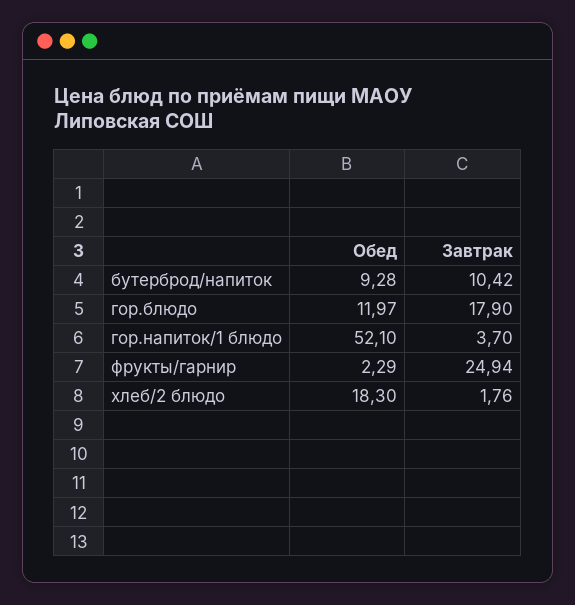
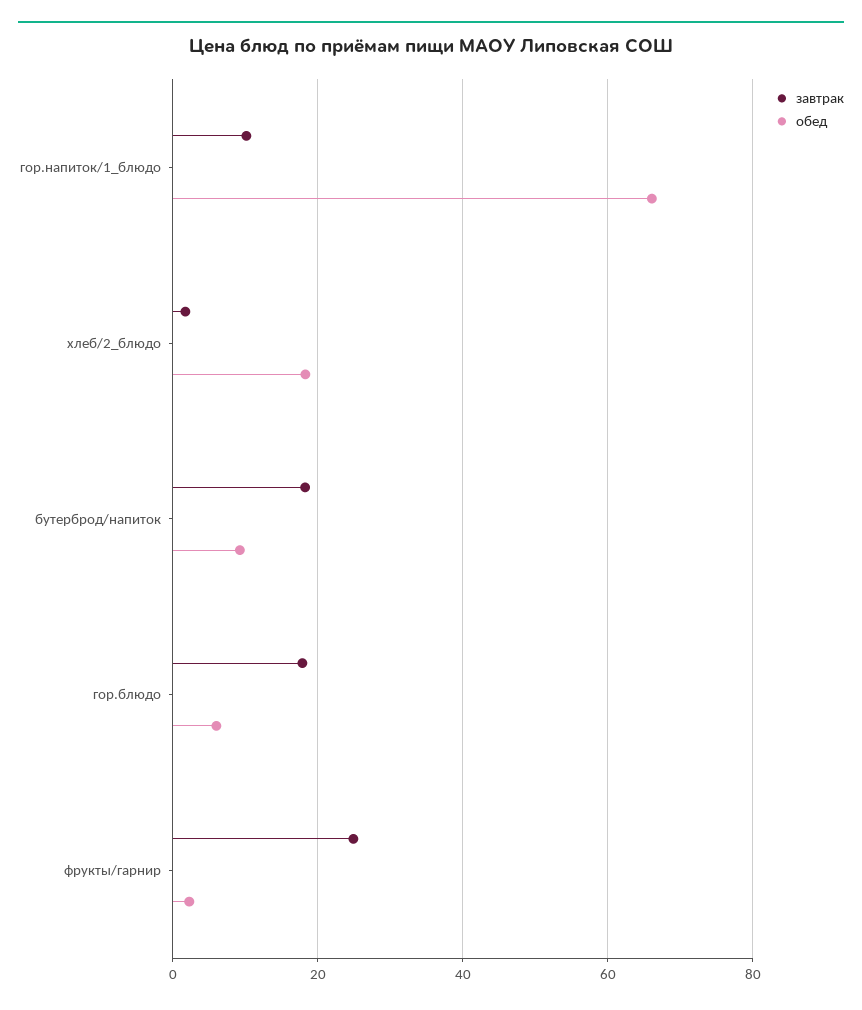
  {
    "Обед": {
      "бутерброд/напиток": 9.28,
-     "гор.блюдо": 11.97,
+     "гор.блюдо": 6,
-     "гор.напиток/1 блюдо": 52.1,
+     "гор.напиток/1 блюдо": 66,
      "фрукты/гарнир": 2.29,
      "хлеб/2 блюдо": 18.3
    },
    "Завтрак": {
-     "бутерброд/напиток": 10.42,
+     "бутерброд/напиток": 18,
      "гор.блюдо": 17.9,
-     "гор.напиток/1 блюдо": 3.7,
+     "гор.напиток/1 блюдо": 10,
      "фрукты/гарнир": 24.94,
      "хлеб/2 блюдо": 1.76
    }
  }

